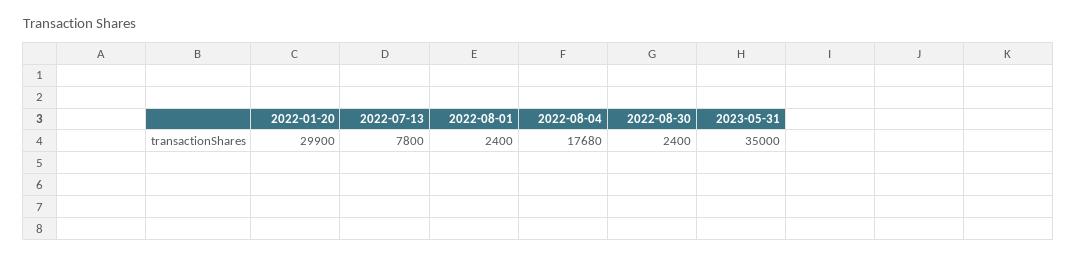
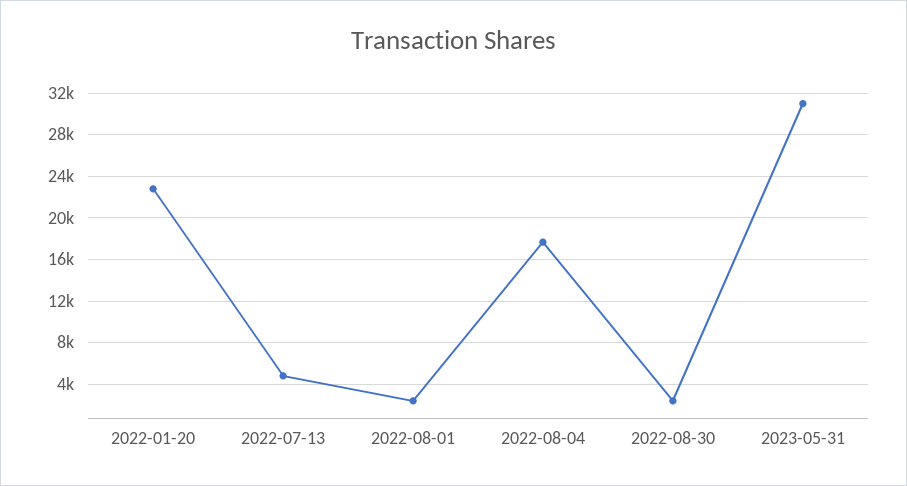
  {
-   "2022-01-20": 29900,
+   "2022-01-20": 23000,
-   "2022-07-13": 7800,
+   "2022-07-13": 5000,
    "2022-08-01": 2400,
    "2022-08-04": 17680,
    "2022-08-30": 2400,
-   "2023-05-31": 35000
+   "2023-05-31": 31000
  }

